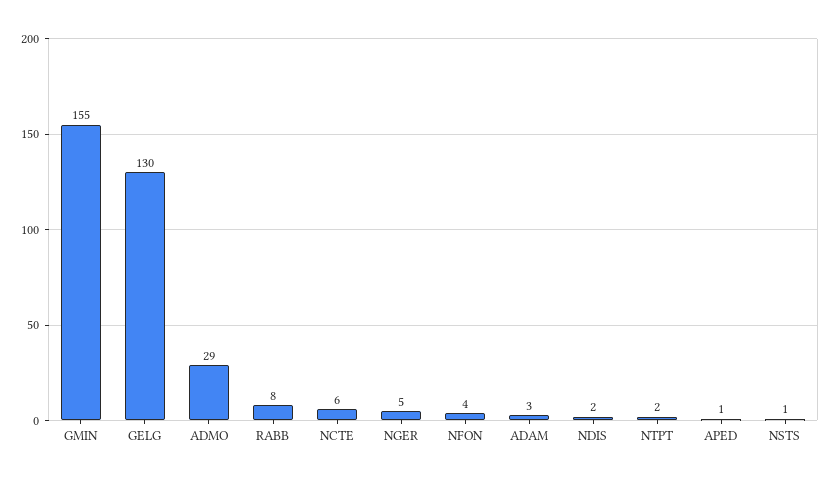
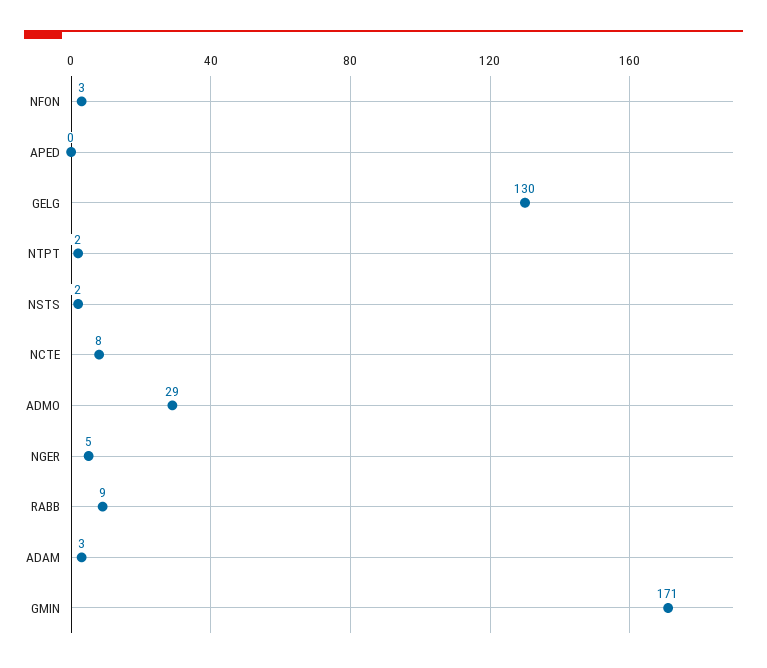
  {
-   "GMIN": 155,
+   "GMIN": 171,
    "GELG": 130,
    "ADMO": 29,
-   "RABB": 8,
+   "RABB": 9,
-   "NCTE": 6,
+   "NCTE": 8,
    "NGER": 5,
-   "NFON": 4,
+   "NFON": 3,
    "ADAM": 3,
-   "NDIS": 2,
    "NTPT": 2,
-   "APED": 1,
+   "APED": 0,
-   "NSTS": 1
+   "NSTS": 2
  }

